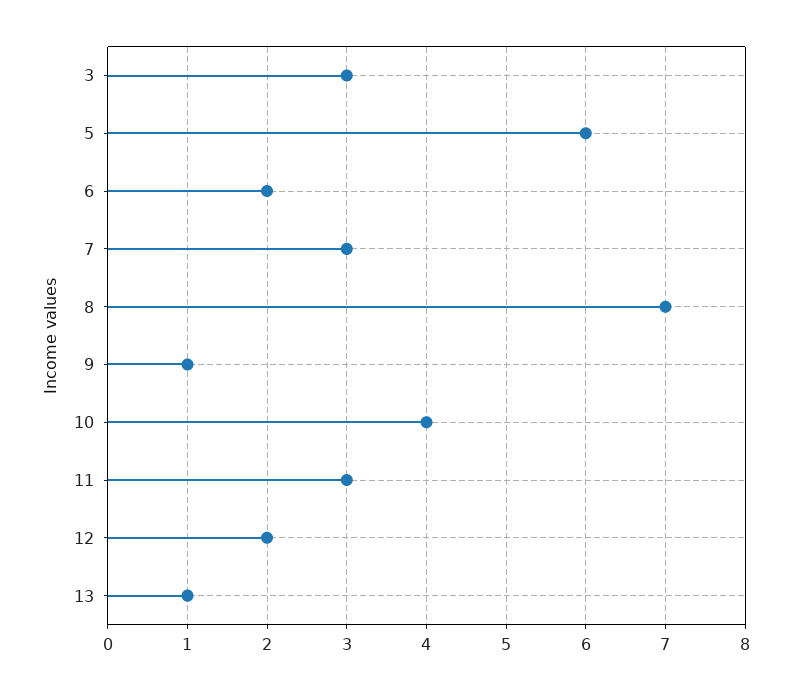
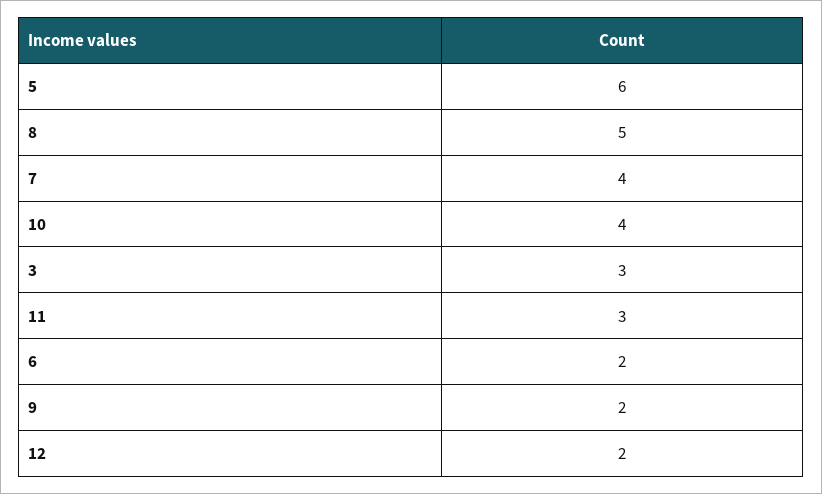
  {
    "3": 3,
    "5": 6,
    "6": 2,
-   "7": 3,
+   "7": 4,
-   "8": 7,
+   "8": 5,
-   "9": 1,
+   "9": 2,
    "10": 4,
    "11": 3,
-   "12": 2,
+   "12": 2
-   "13": 1
  }

